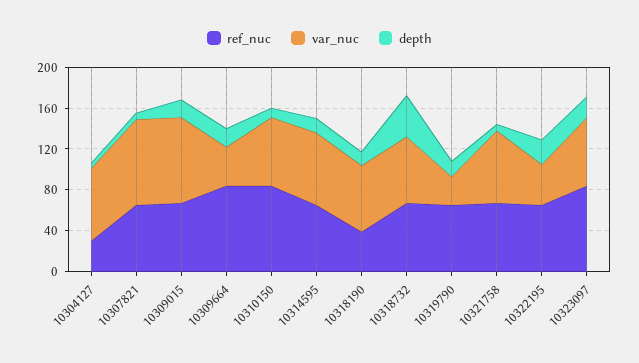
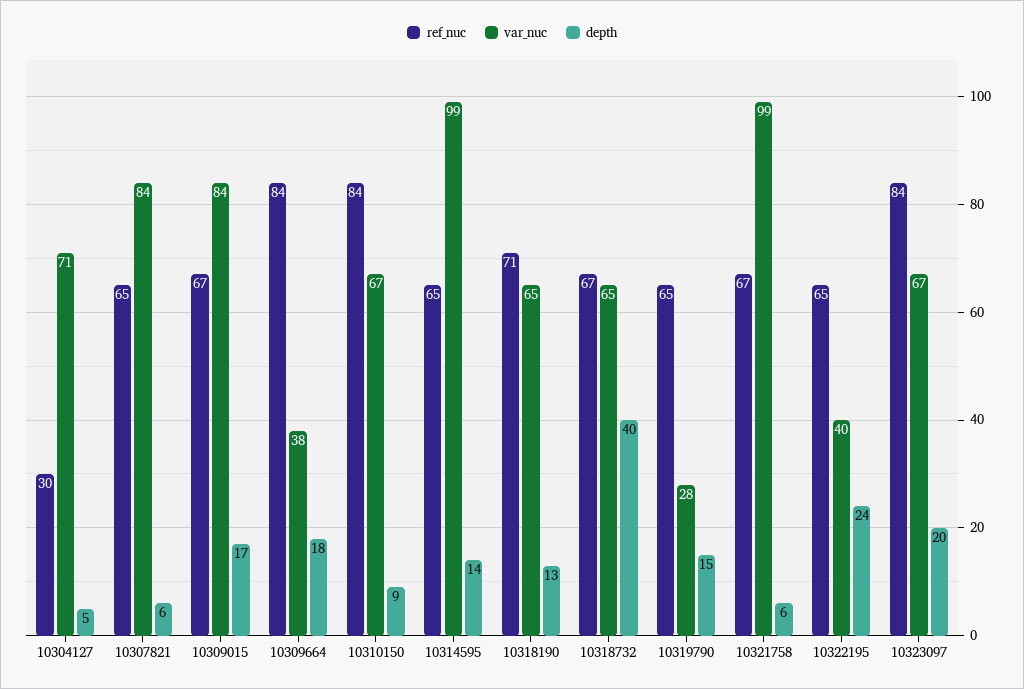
  {
    "ref_nuc": {
      "10304127": 30,
      "10307821": 65,
      "10309015": 67,
      "10309664": 84,
      "10310150": 84,
      "10314595": 65,
-     "10318190": 40,
+     "10318190": 71,
      "10318732": 67,
      "10319790": 65,
      "10321758": 67,
      "10322195": 65,
      "10323097": 84
    },
    "var_nuc": {
      "10304127": 71,
      "10307821": 84,
      "10309015": 84,
      "10309664": 38,
      "10310150": 67,
-     "10314595": 70,
+     "10314595": 99,
      "10318190": 65,
      "10318732": 65,
      "10319790": 28,
-     "10321758": 70,
+     "10321758": 99,
      "10322195": 40,
      "10323097": 67
    },
    "depth": {
      "10304127": 5,
      "10307821": 6,
      "10309015": 17,
      "10309664": 18,
      "10310150": 9,
      "10314595": 14,
      "10318190": 13,
      "10318732": 40,
      "10319790": 15,
      "10321758": 6,
      "10322195": 24,
      "10323097": 20
    }
  }

